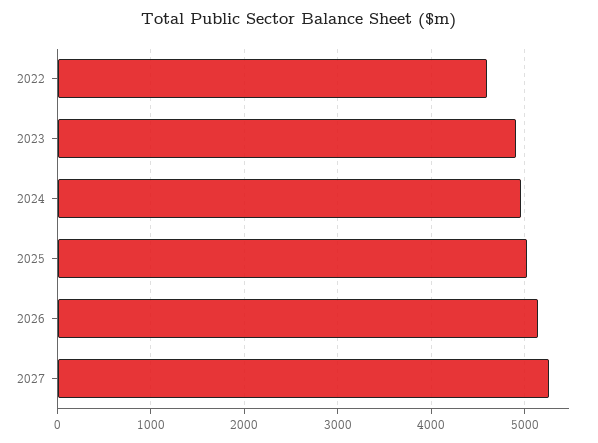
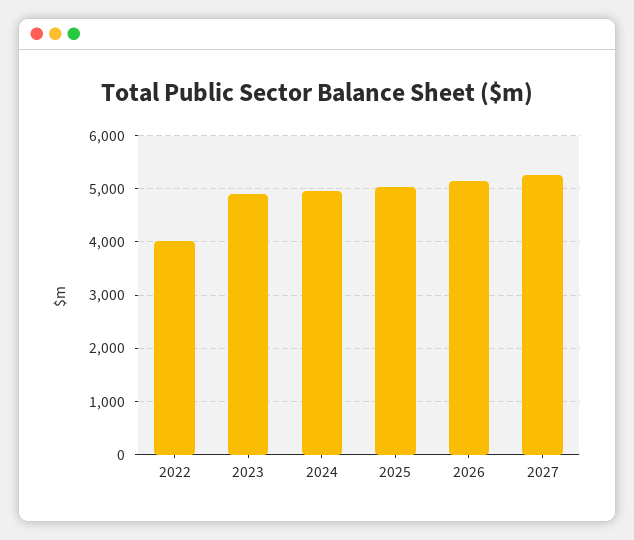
  {
-   "2022": 4600,
+   "2022": 4000,
    "2023": 4900,
    "2024": 5000,
    "2025": 5000,
    "2026": 5100,
    "2027": 5300
  }

